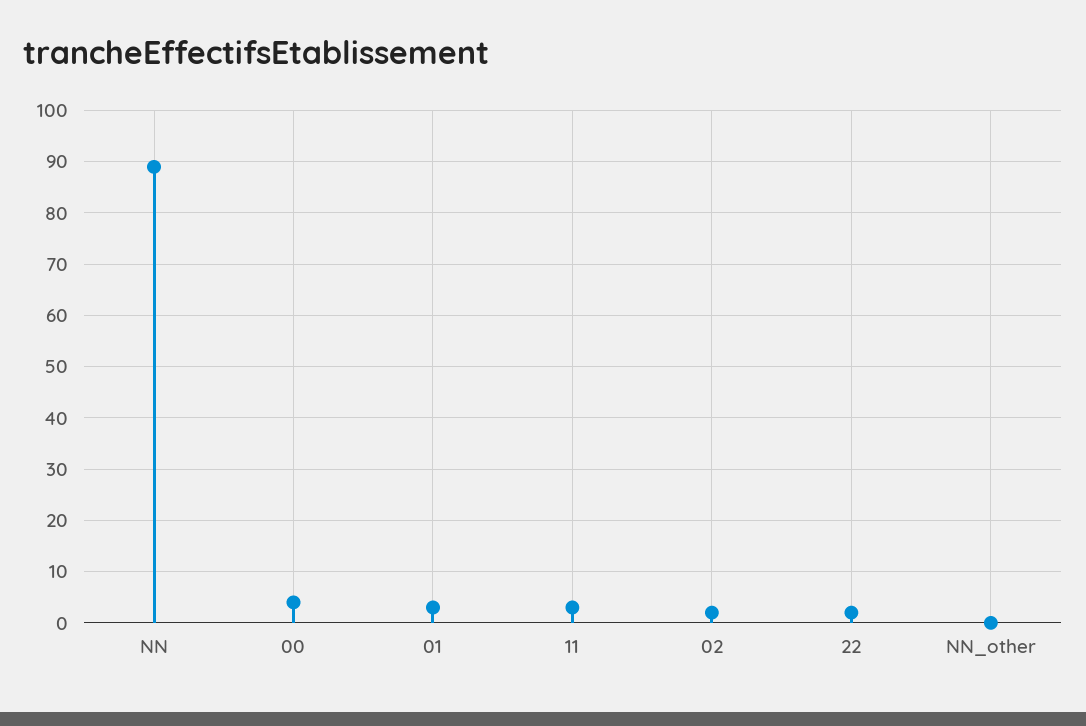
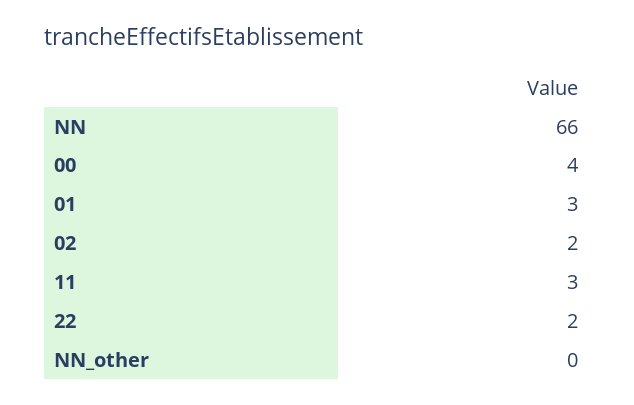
  {
-   "NN": 90,
+   "NN": 66,
    "00": 4,
    "01": 3,
    "11": 3,
    "02": 2,
    "22": 2,
    "NN_other": 0
  }

